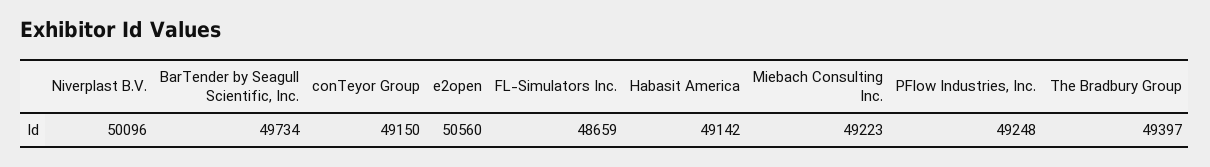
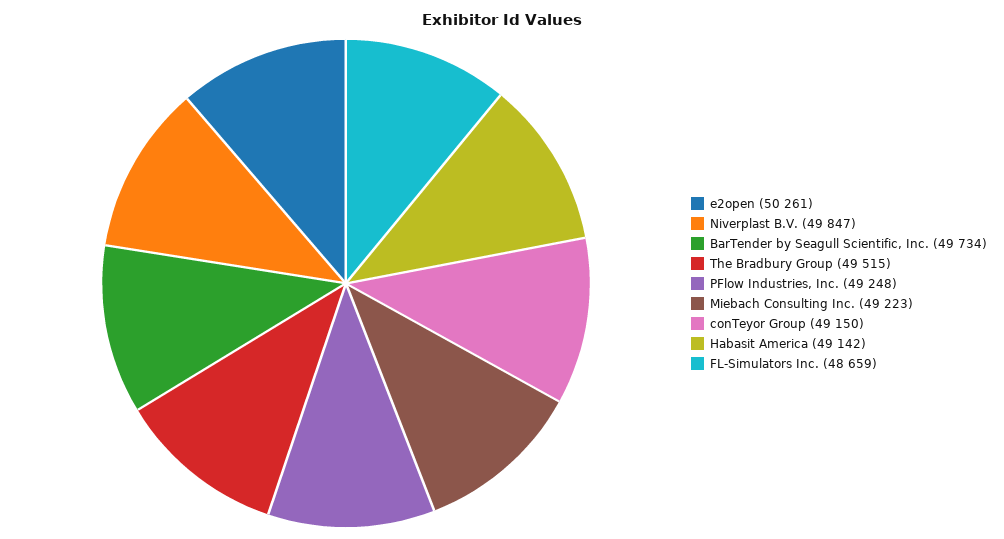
  {
-   "Niverplast B.V.": 50096,
+   "Niverplast B.V.": 49847,
    "BarTender by Seagull Scientific, Inc.": 49734,
    "conTeyor Group": 49150,
-   "e2open": 50560,
+   "e2open": 50261,
    "FL-Simulators Inc.": 48659,
    "Habasit America": 49142,
    "Miebach Consulting Inc.": 49223,
    "PFlow Industries, Inc.": 49248,
-   "The Bradbury Group": 49397
+   "The Bradbury Group": 49515
  }

